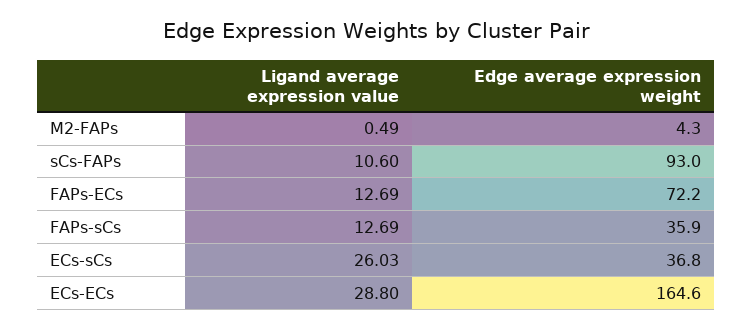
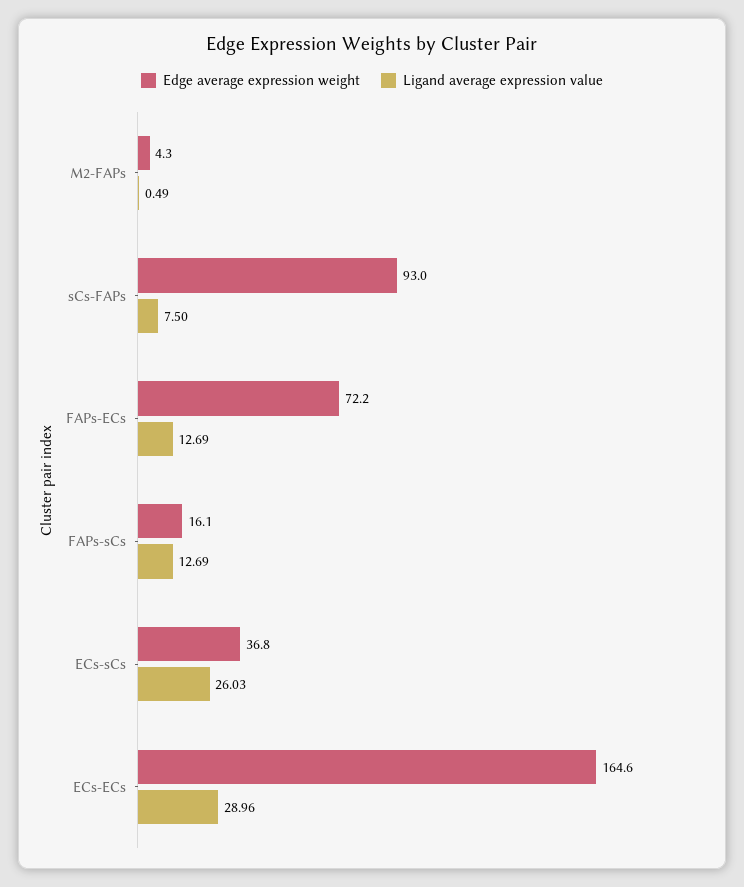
  {
    "Ligand average expression value": {
      "M2-FAPs": 0.49,
-     "sCs-FAPs": 10.6,
+     "sCs-FAPs": 7.5,
      "FAPs-ECs": 12.69,
      "FAPs-sCs": 12.69,
      "ECs-sCs": 26.03,
-     "ECs-ECs": 28.8
+     "ECs-ECs": 28.96
    },
    "Edge average expression weight": {
      "M2-FAPs": 4.3,
      "sCs-FAPs": 93,
      "FAPs-ECs": 72.2,
-     "FAPs-sCs": 35.9,
+     "FAPs-sCs": 16.1,
      "ECs-sCs": 36.8,
      "ECs-ECs": 164.6
    }
  }

